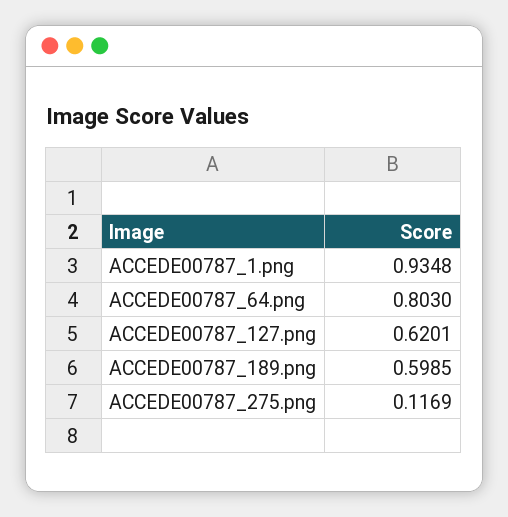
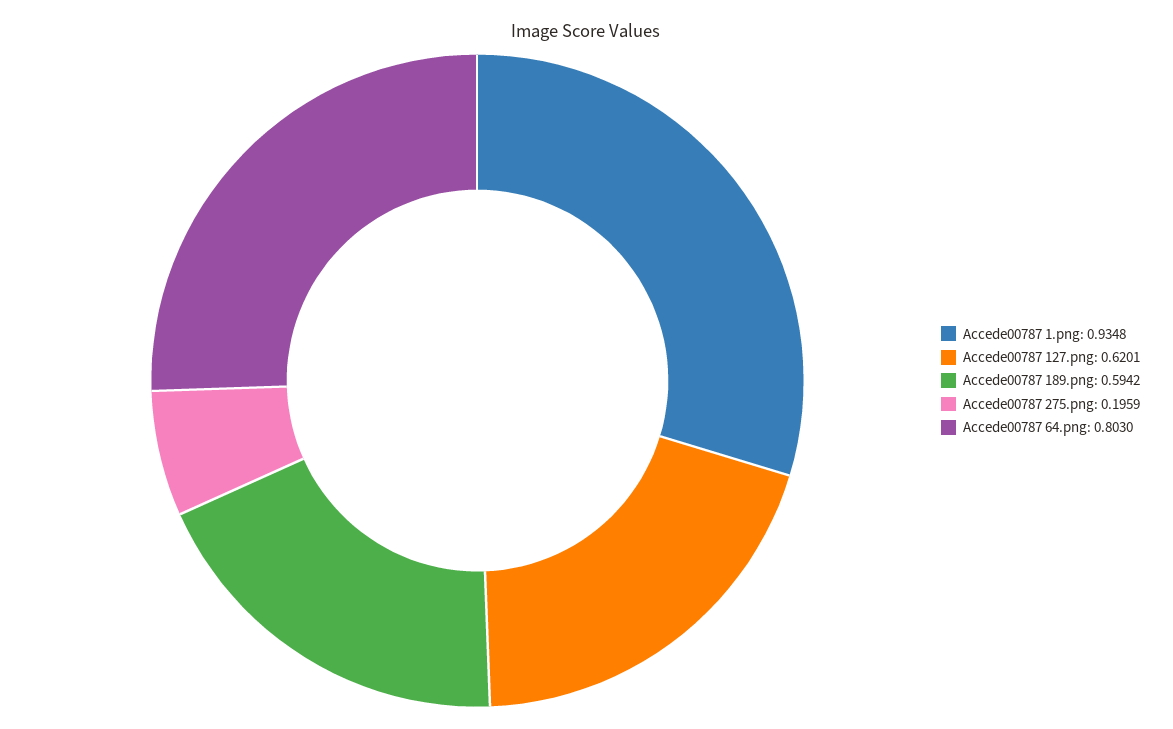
  {
    "ACCEDE00787_1.png": 0.9348,
    "ACCEDE00787_64.png": 0.803,
    "ACCEDE00787_127.png": 0.6201,
-   "ACCEDE00787_189.png": 0.5985,
+   "ACCEDE00787_189.png": 0.5942,
-   "ACCEDE00787_275.png": 0.1169
+   "ACCEDE00787_275.png": 0.1959
  }

